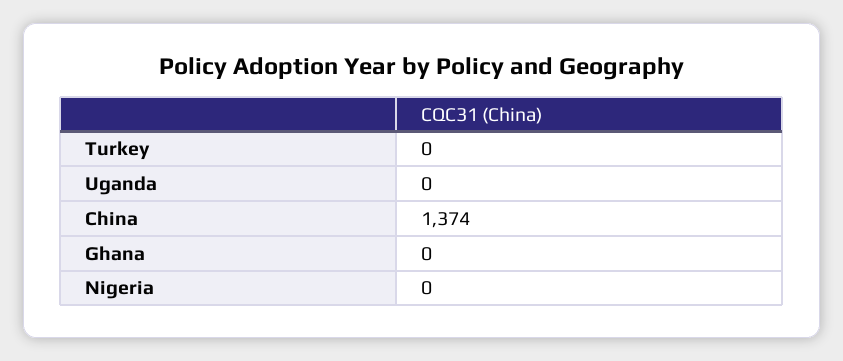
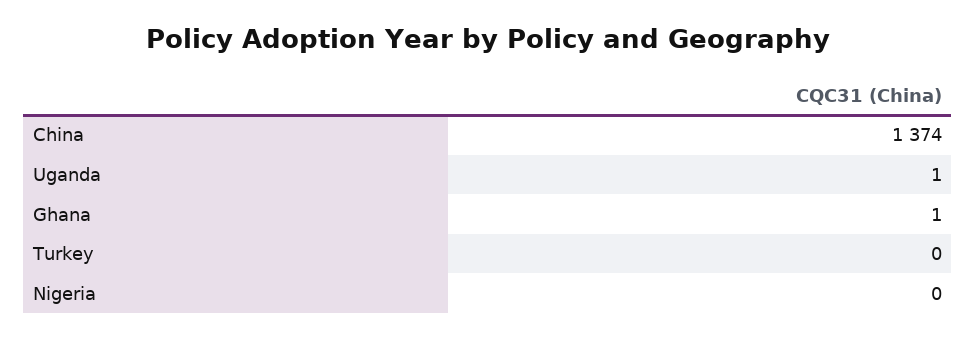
  {
    "Turkey": 0,
-   "Uganda": 0,
+   "Uganda": 1,
    "China": 1374,
-   "Ghana": 0,
+   "Ghana": 1,
    "Nigeria": 0
  }

